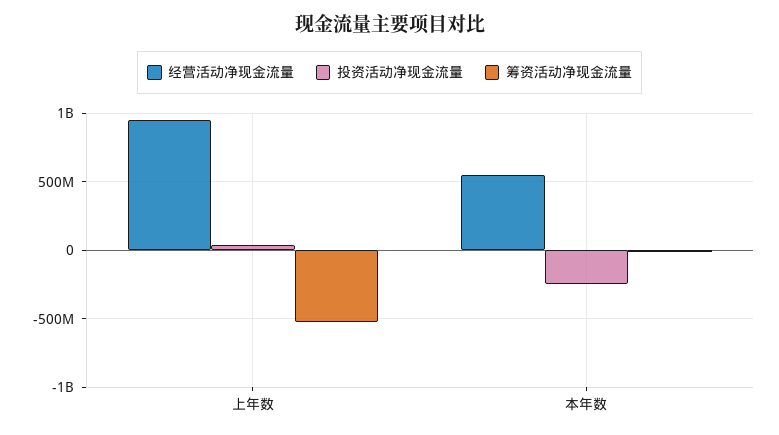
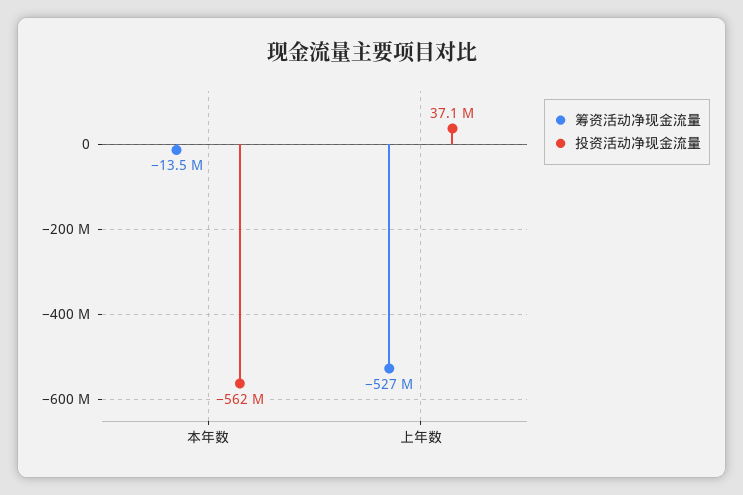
  {
-   "经营活动净现金流量": {
-     "上年数": 950000000,
-     "本年数": 550000000
-   },
    "投资活动净现金流量": {
      "上年数": 37100000,
-     "本年数": -250000000
+     "本年数": -562000000
    },
    "筹资活动净现金流量": {
      "上年数": -527000000,
      "本年数": -13500000
    }
  }

